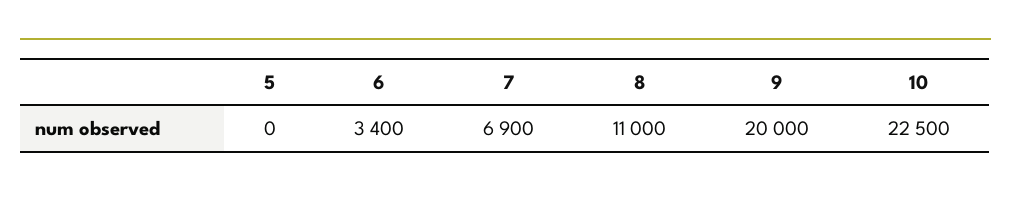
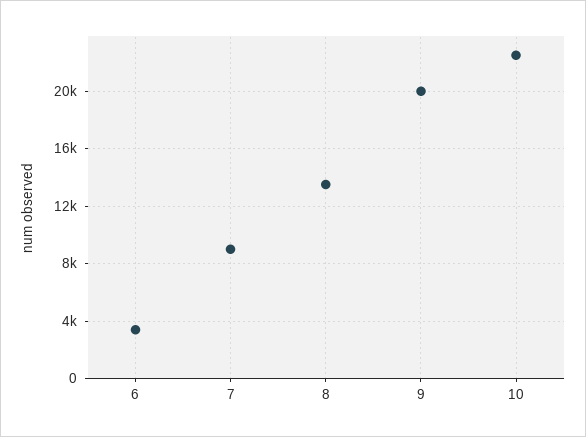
  {
-   "5": 0,
    "6": 3400,
-   "7": 6900,
+   "7": 9000,
-   "8": 11000,
+   "8": 13500,
    "9": 20000,
    "10": 22500
  }

